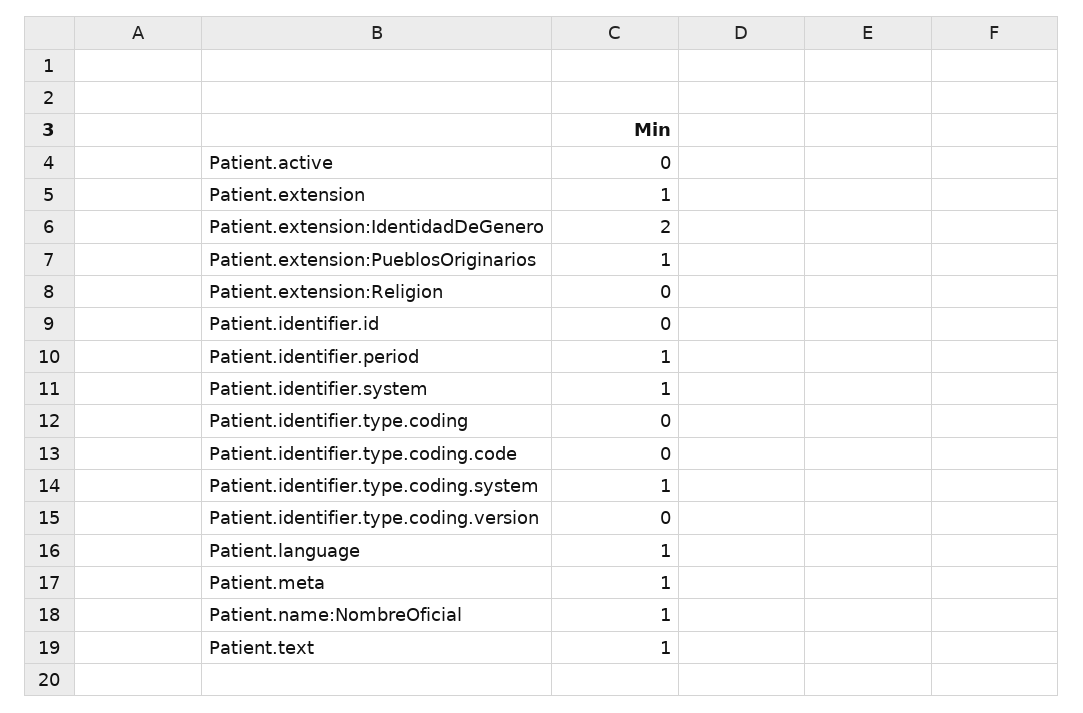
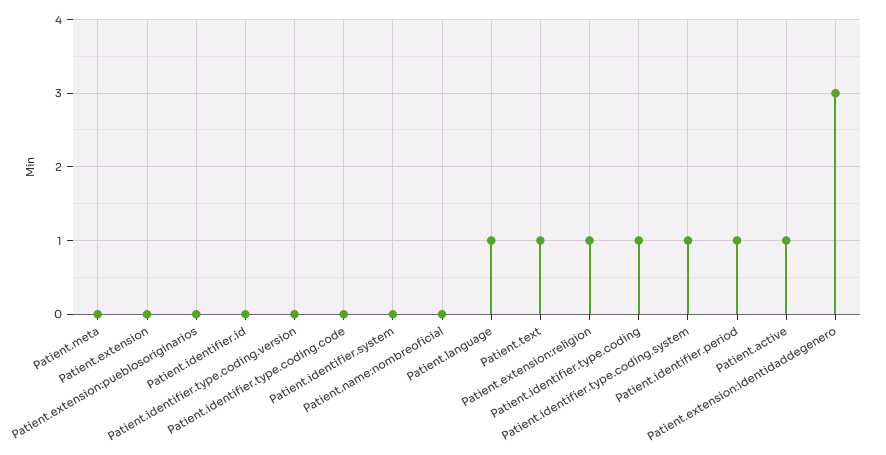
  {
-   "Patient.active": 0,
+   "Patient.active": 1,
-   "Patient.extension": 1,
+   "Patient.extension": 0,
-   "Patient.extension:IdentidadDeGenero": 2,
+   "Patient.extension:IdentidadDeGenero": 3,
-   "Patient.extension:PueblosOriginarios": 1,
+   "Patient.extension:PueblosOriginarios": 0,
-   "Patient.extension:Religion": 0,
+   "Patient.extension:Religion": 1,
    "Patient.identifier.id": 0,
    "Patient.identifier.period": 1,
-   "Patient.identifier.system": 1,
+   "Patient.identifier.system": 0,
-   "Patient.identifier.type.coding": 0,
+   "Patient.identifier.type.coding": 1,
    "Patient.identifier.type.coding.code": 0,
    "Patient.identifier.type.coding.system": 1,
    "Patient.identifier.type.coding.version": 0,
    "Patient.language": 1,
-   "Patient.meta": 1,
+   "Patient.meta": 0,
-   "Patient.name:NombreOficial": 1,
+   "Patient.name:NombreOficial": 0,
    "Patient.text": 1
  }

